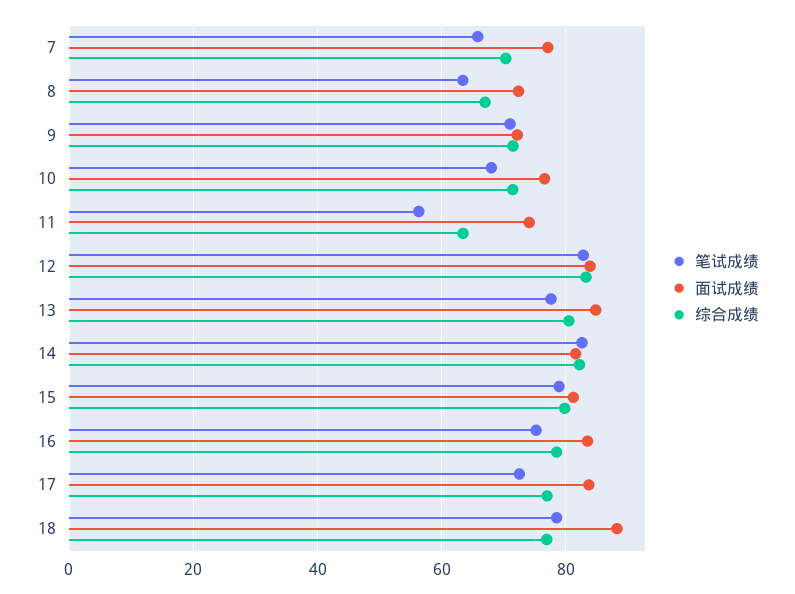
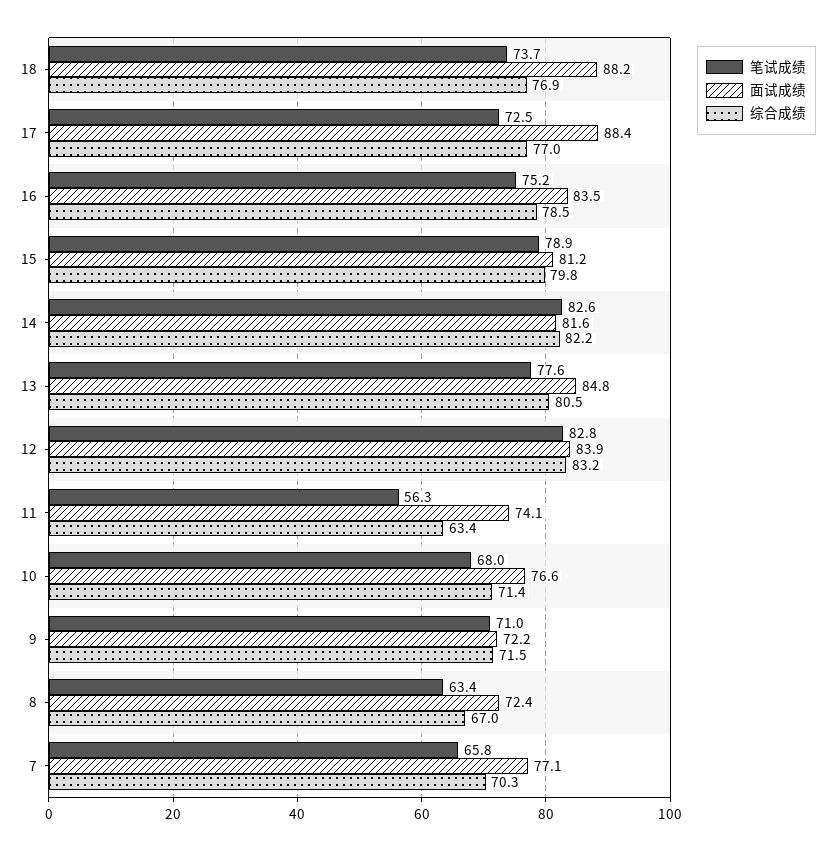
  {
    "笔试成绩": {
      "7": 65.8,
      "8": 63.4,
      "9": 71,
      "10": 68,
      "11": 56.3,
      "12": 82.8,
      "13": 77.6,
      "14": 82.6,
      "15": 78.9,
      "16": 75.2,
      "17": 72.5,
-     "18": 78
+     "18": 73.7
    },
    "面试成绩": {
      "7": 77.1,
      "8": 72.4,
      "9": 72.2,
      "10": 76.6,
      "11": 74.1,
      "12": 83.9,
      "13": 84.8,
      "14": 81.6,
      "15": 81.2,
      "16": 83.5,
-     "17": 84,
+     "17": 88.4,
      "18": 88.2
    },
    "综合成绩": {
      "7": 70.3,
      "8": 67,
      "9": 71.5,
      "10": 71.4,
      "11": 63.4,
      "12": 83.2,
      "13": 80.5,
      "14": 82.2,
      "15": 79.8,
      "16": 78.5,
      "17": 77,
      "18": 76.9
    }
  }

